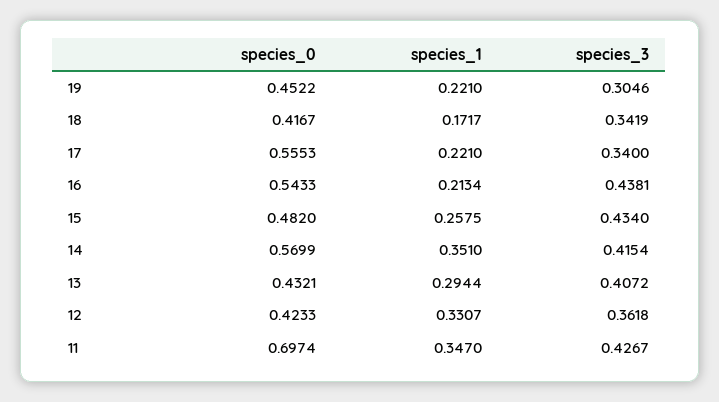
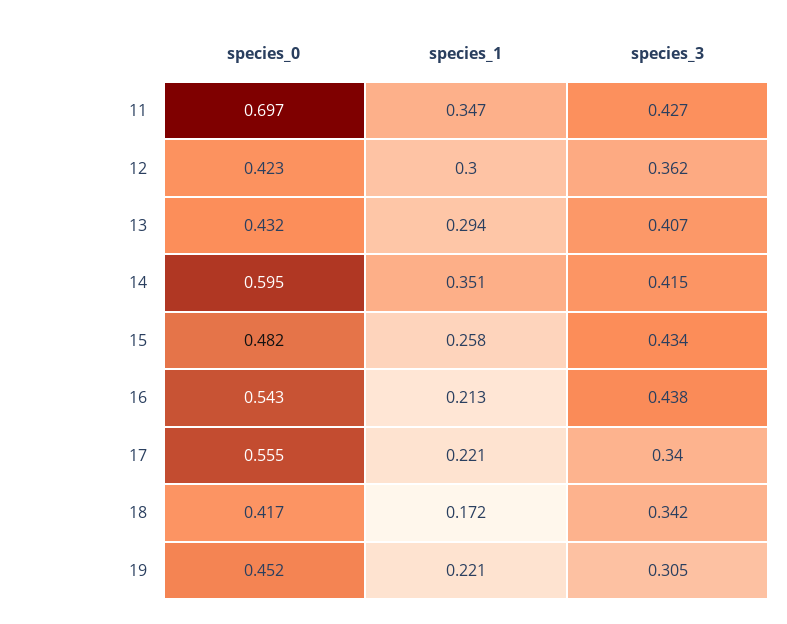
  {
    "species_0": {
      "19": 0.4522,
      "18": 0.4167,
      "17": 0.5553,
      "16": 0.5433,
      "15": 0.482,
-     "14": 0.5699,
+     "14": 0.595,
      "13": 0.4321,
      "12": 0.4233,
      "11": 0.6974
    },
    "species_1": {
      "19": 0.221,
      "18": 0.1717,
      "17": 0.221,
      "16": 0.2134,
      "15": 0.2575,
      "14": 0.351,
      "13": 0.2944,
-     "12": 0.3307,
+     "12": 0.3,
      "11": 0.347
    },
    "species_3": {
      "19": 0.3046,
      "18": 0.3419,
      "17": 0.34,
      "16": 0.4381,
      "15": 0.434,
      "14": 0.4154,
      "13": 0.4072,
      "12": 0.3618,
      "11": 0.4267
    }
  }

